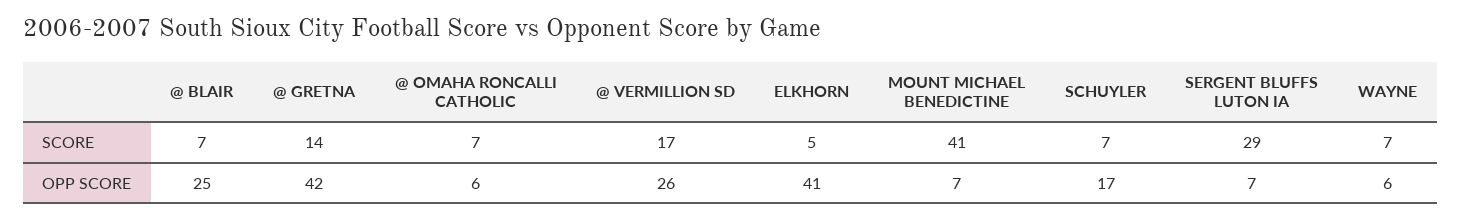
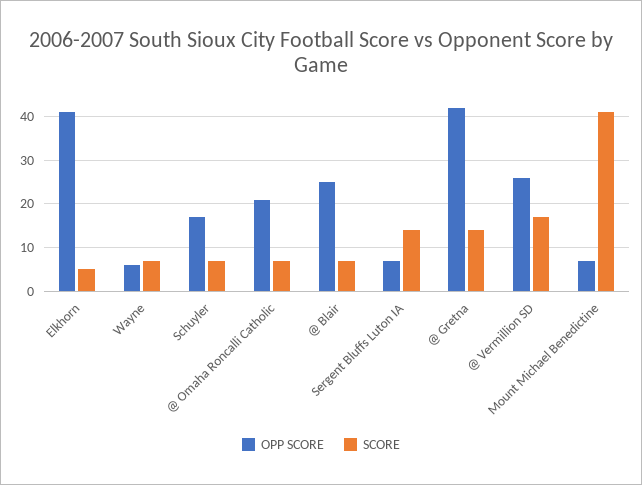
  {
    "SCORE": {
      "@ BLAIR": 7,
      "@ GRETNA": 14,
      "@ OMAHA RONCALLI CATHOLIC": 7,
      "@ VERMILLION SD": 17,
      "ELKHORN": 5,
      "MOUNT MICHAEL BENEDICTINE": 41,
      "SCHUYLER": 7,
-     "SERGENT BLUFFS LUTON IA": 29,
+     "SERGENT BLUFFS LUTON IA": 15,
      "WAYNE": 7
    },
    "OPP SCORE": {
      "@ BLAIR": 25,
      "@ GRETNA": 42,
-     "@ OMAHA RONCALLI CATHOLIC": 6,
+     "@ OMAHA RONCALLI CATHOLIC": 20,
      "@ VERMILLION SD": 26,
      "ELKHORN": 41,
      "MOUNT MICHAEL BENEDICTINE": 7,
      "SCHUYLER": 17,
      "SERGENT BLUFFS LUTON IA": 7,
      "WAYNE": 6
    }
  }

